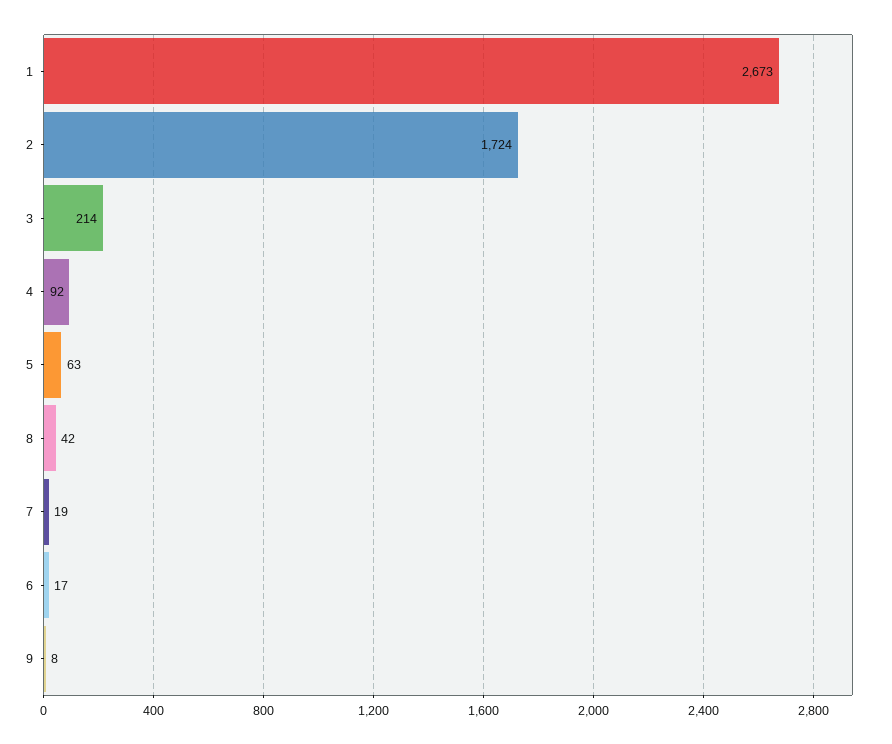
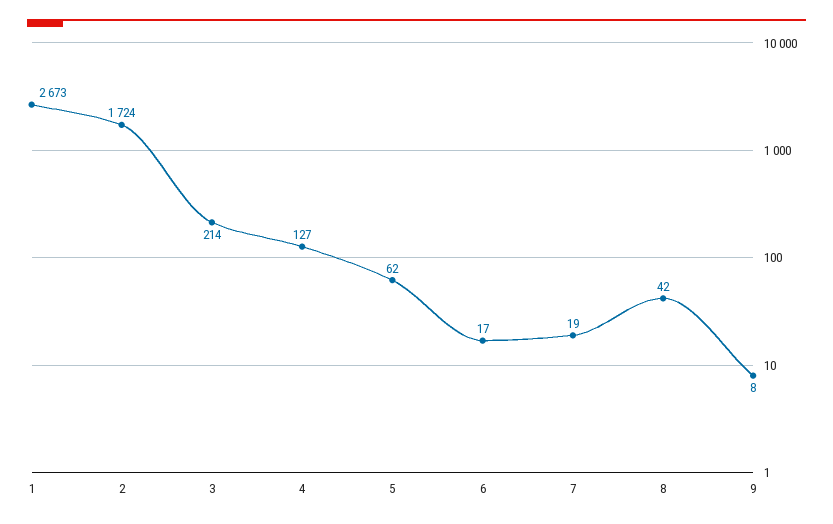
  {
    "1": 2673,
    "2": 1724,
    "3": 214,
-   "4": 92,
+   "4": 127,
-   "5": 63,
+   "5": 62,
    "8": 42,
    "7": 19,
    "6": 17,
    "9": 8
  }

